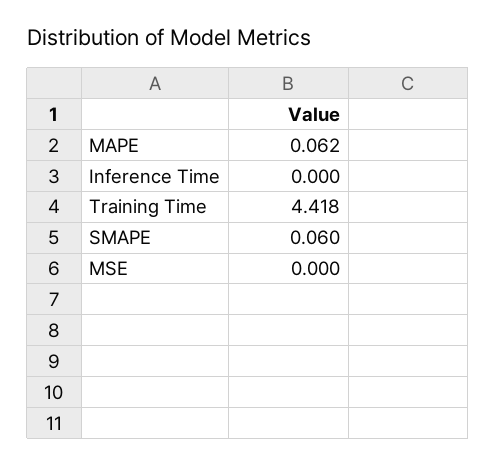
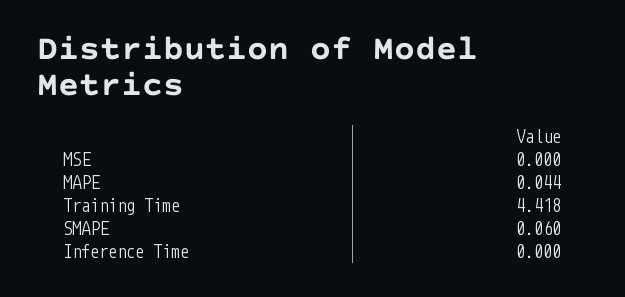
  {
-   "MAPE": 0.062,
+   "MAPE": 0.044,
    "Inference Time": 0,
    "Training Time": 4.418,
    "SMAPE": 0.06,
    "MSE": 0
  }

